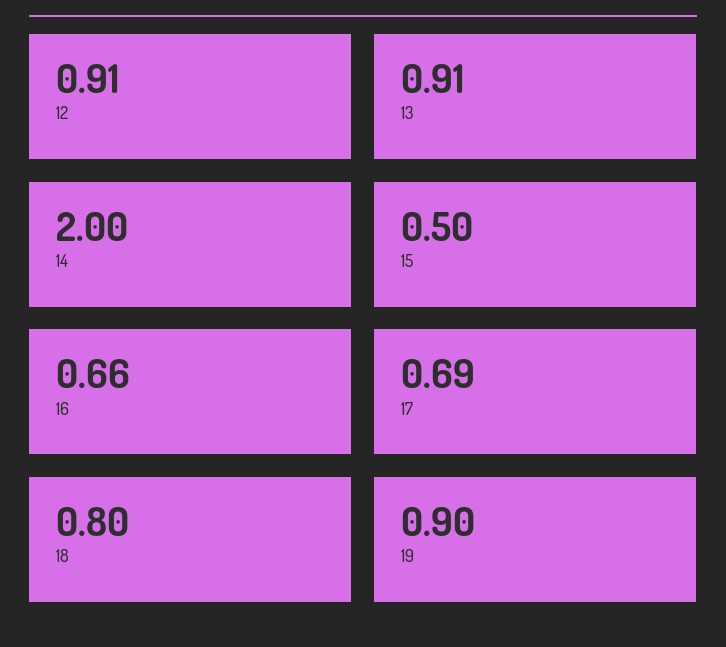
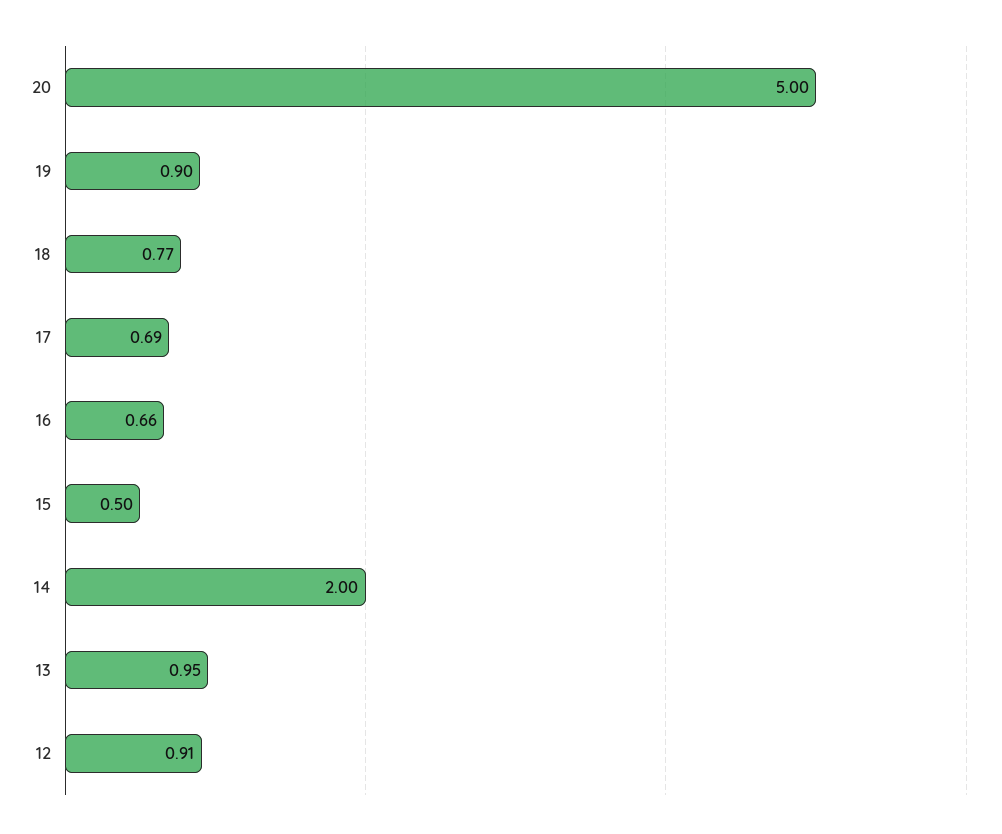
  {
    "12": 0.91,
-   "13": 0.91,
+   "13": 0.95,
    "14": 2,
    "15": 0.5,
    "16": 0.66,
    "17": 0.69,
-   "18": 0.8,
+   "18": 0.77,
-   "19": 0.9
+   "19": 0.9,
+   "20": 5
  }

